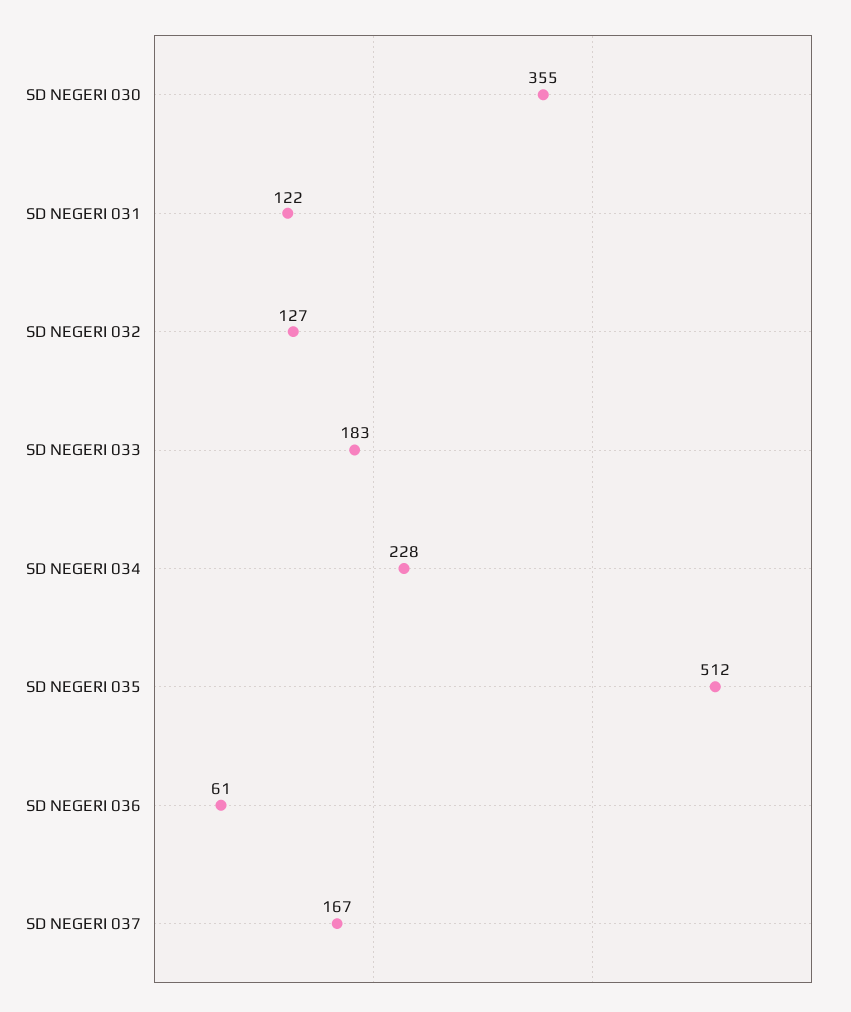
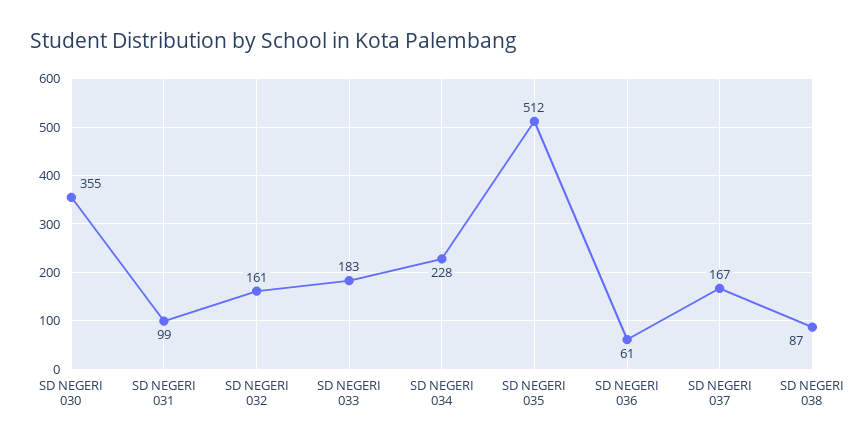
  {
    "SD NEGERI 030": 355,
-   "SD NEGERI 031": 122,
+   "SD NEGERI 031": 99,
-   "SD NEGERI 032": 127,
+   "SD NEGERI 032": 161,
    "SD NEGERI 033": 183,
    "SD NEGERI 034": 228,
    "SD NEGERI 035": 512,
    "SD NEGERI 036": 61,
-   "SD NEGERI 037": 167
+   "SD NEGERI 037": 167,
+   "SD NEGERI 038": 87
  }

